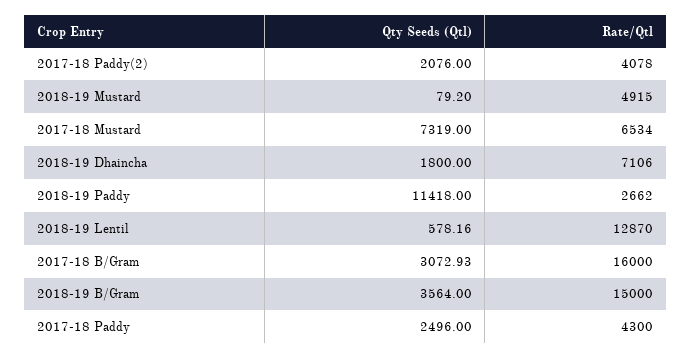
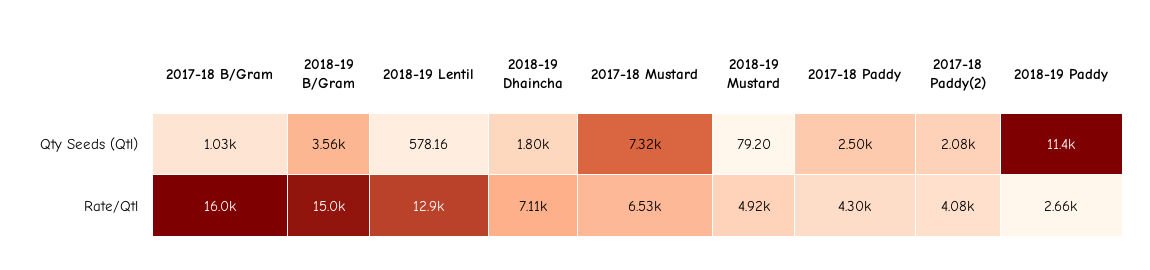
  {
    "Qty Seeds (Qtl)": {
      "2017-18 Paddy(2)": 2076,
      "2018-19 Mustard": 79.2,
      "2017-18 Mustard": 7319,
      "2018-19 Dhaincha": 1800,
      "2018-19 Paddy": 11418,
      "2018-19 Lentil": 578.16,
-     "2017-18 B/Gram": 3072.93,
+     "2017-18 B/Gram": 1030,
      "2018-19 B/Gram": 3564,
      "2017-18 Paddy": 2496
    },
    "Rate/Qtl": {
      "2017-18 Paddy(2)": 4078,
      "2018-19 Mustard": 4915,
      "2017-18 Mustard": 6534,
      "2018-19 Dhaincha": 7106,
      "2018-19 Paddy": 2662,
      "2018-19 Lentil": 12870,
      "2017-18 B/Gram": 16000,
      "2018-19 B/Gram": 15000,
      "2017-18 Paddy": 4300
    }
  }

